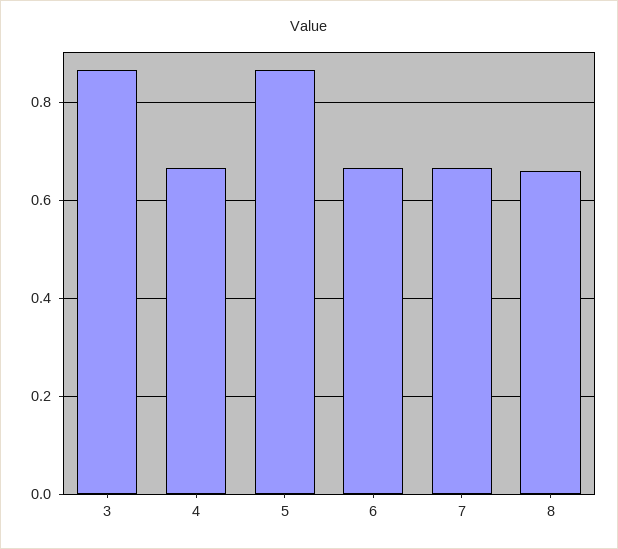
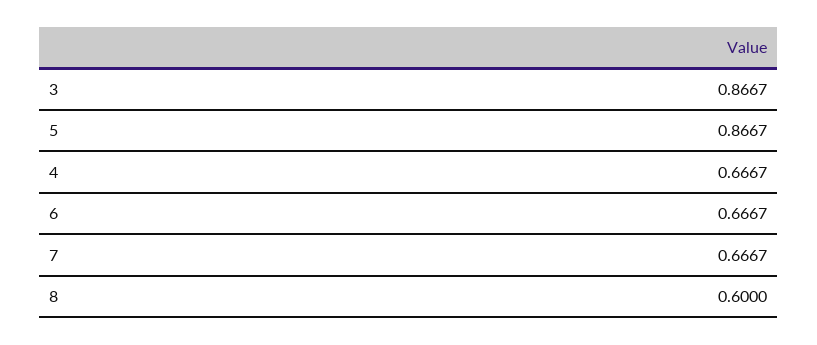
  {
    "3": 0.8667,
    "4": 0.6667,
    "5": 0.8667,
    "6": 0.6667,
    "7": 0.6667,
-   "8": 0.66
+   "8": 0.6
  }

